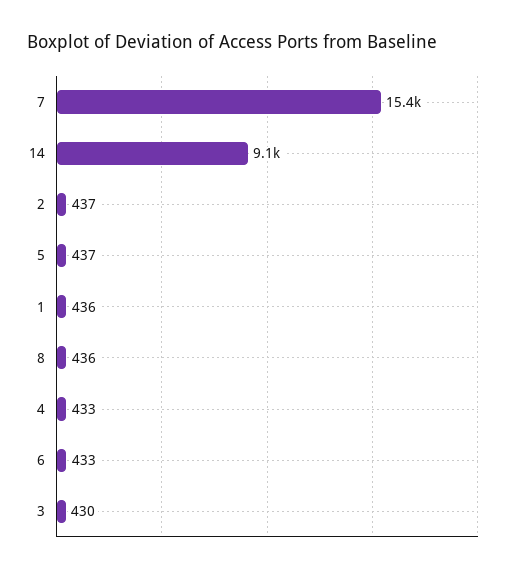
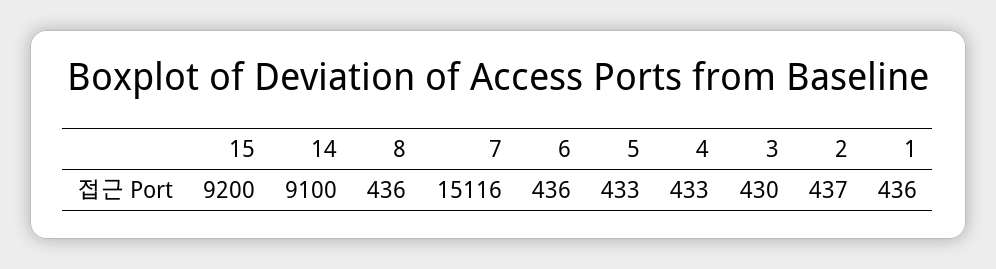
  {
-   "7": 15400,
+   "7": 15116,
    "14": 9100,
    "2": 437,
-   "5": 437,
+   "5": 433,
    "1": 436,
    "8": 436,
    "4": 433,
-   "6": 433,
+   "6": 436,
-   "3": 430
+   "3": 430,
+   "15": 9200
  }

